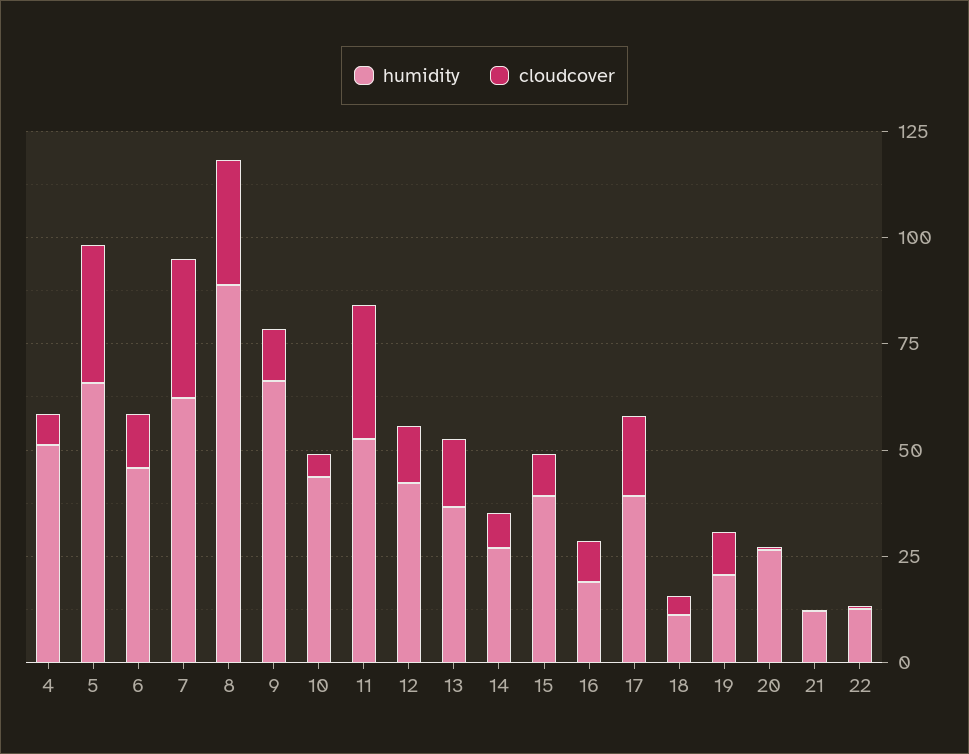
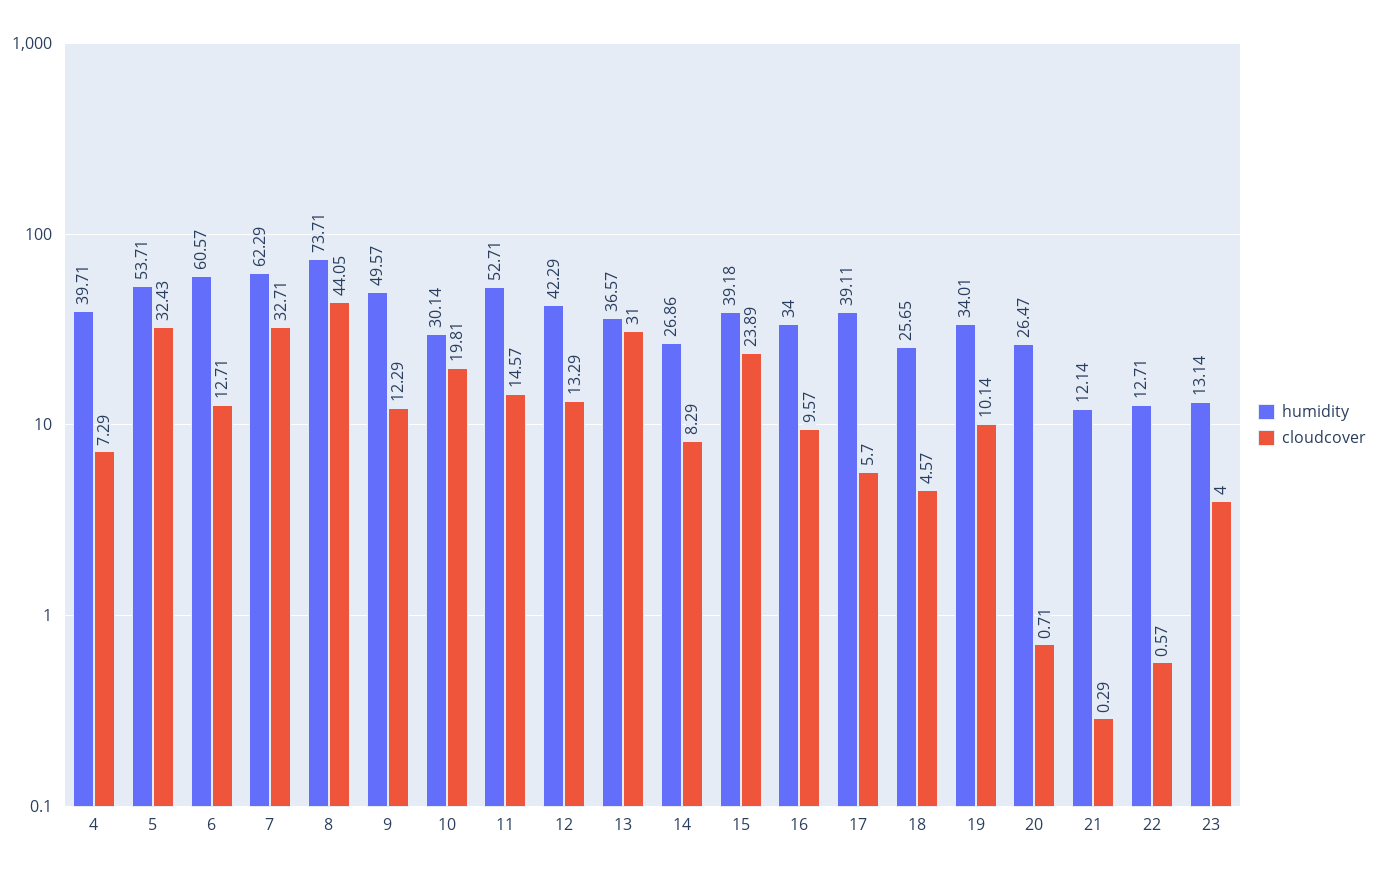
  {
    "humidity": {
-     "4": 50,
+     "4": 39.71,
-     "5": 65,
+     "5": 53.71,
-     "6": 45,
+     "6": 60.57,
      "7": 62.29,
-     "8": 90,
+     "8": 73.71,
-     "9": 65,
+     "9": 49.57,
-     "10": 45,
+     "10": 30.14,
      "11": 52.71,
      "12": 42.29,
      "13": 36.57,
      "14": 26.86,
      "15": 39.18,
-     "16": 20,
+     "16": 34,
      "17": 39.11,
-     "18": 10,
+     "18": 25.65,
-     "19": 20,
+     "19": 34.01,
      "20": 26.47,
      "21": 12.14,
-     "22": 12.71
+     "22": 12.71,
+     "23": 13.14
    },
    "cloudcover": {
      "4": 7.29,
      "5": 32.43,
      "6": 12.71,
      "7": 32.71,
-     "8": 30,
+     "8": 44.05,
      "9": 12.29,
-     "10": 5,
+     "10": 19.81,
-     "11": 30,
+     "11": 14.57,
      "12": 13.29,
-     "13": 15,
+     "13": 31,
      "14": 8.29,
-     "15": 10,
+     "15": 23.89,
      "16": 9.57,
-     "17": 20,
+     "17": 5.7,
      "18": 4.57,
      "19": 10.14,
      "20": 0.71,
      "21": 0.29,
-     "22": 0.57
+     "22": 0.57,
+     "23": 4
    }
  }

